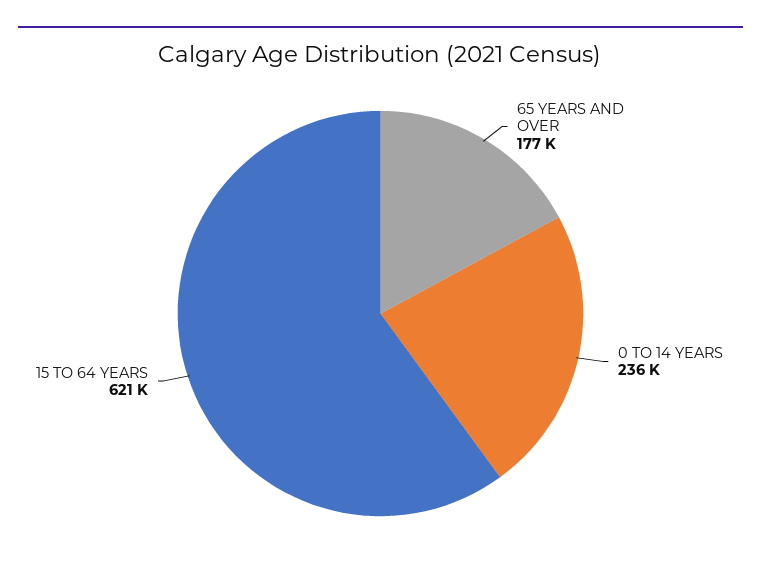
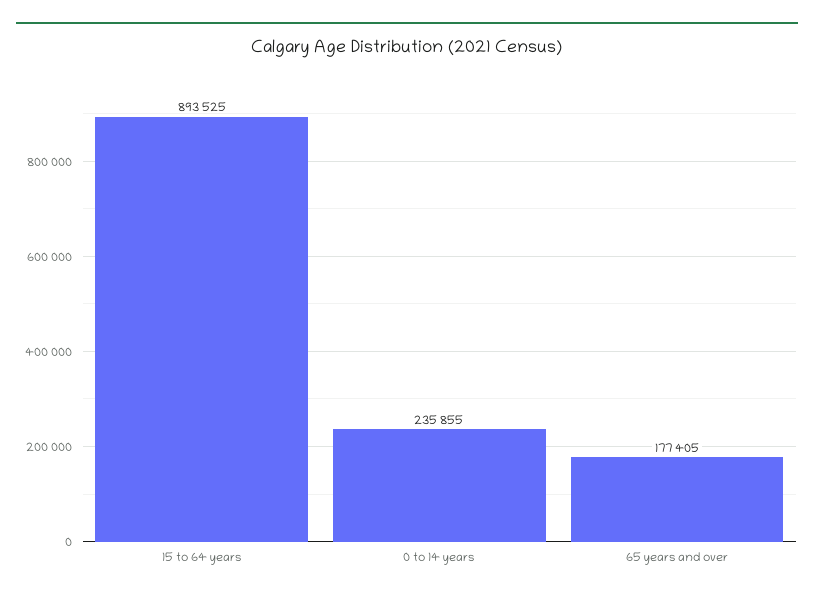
  {
    "65 YEARS AND OVER": 177405,
    "0 TO 14 YEARS": 235855,
-   "15 TO 64 YEARS": 621000
+   "15 TO 64 YEARS": 893525
  }

